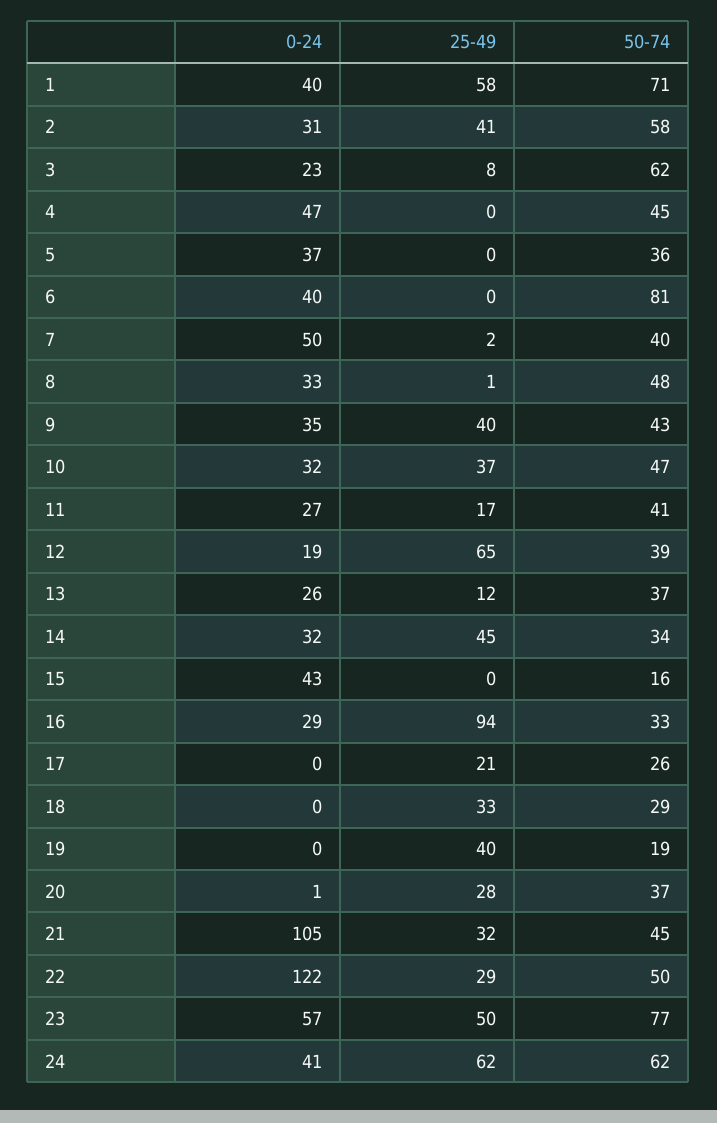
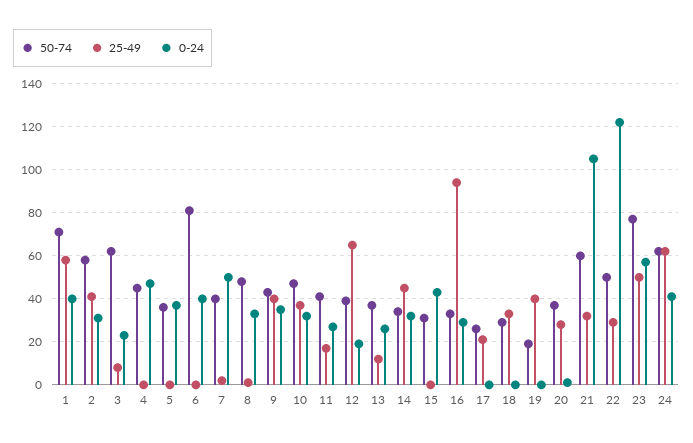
  {
    "0-24": {
      "1": 40,
      "2": 31,
      "3": 23,
      "4": 47,
      "5": 37,
      "6": 40,
      "7": 50,
      "8": 33,
      "9": 35,
      "10": 32,
      "11": 27,
      "12": 19,
      "13": 26,
      "14": 32,
      "15": 43,
      "16": 29,
      "17": 0,
      "18": 0,
      "19": 0,
      "20": 1,
      "21": 105,
      "22": 122,
      "23": 57,
      "24": 41
    },
    "25-49": {
      "1": 58,
      "2": 41,
      "3": 8,
      "4": 0,
      "5": 0,
      "6": 0,
      "7": 2,
      "8": 1,
      "9": 40,
      "10": 37,
      "11": 17,
      "12": 65,
      "13": 12,
      "14": 45,
      "15": 0,
      "16": 94,
      "17": 21,
      "18": 33,
      "19": 40,
      "20": 28,
      "21": 32,
      "22": 29,
      "23": 50,
      "24": 62
    },
    "50-74": {
      "1": 71,
      "2": 58,
      "3": 62,
      "4": 45,
      "5": 36,
      "6": 81,
      "7": 40,
      "8": 48,
      "9": 43,
      "10": 47,
      "11": 41,
      "12": 39,
      "13": 37,
      "14": 34,
-     "15": 16,
+     "15": 30,
      "16": 33,
      "17": 26,
      "18": 29,
      "19": 19,
      "20": 37,
-     "21": 45,
+     "21": 60,
      "22": 50,
      "23": 77,
      "24": 62
    }
  }

